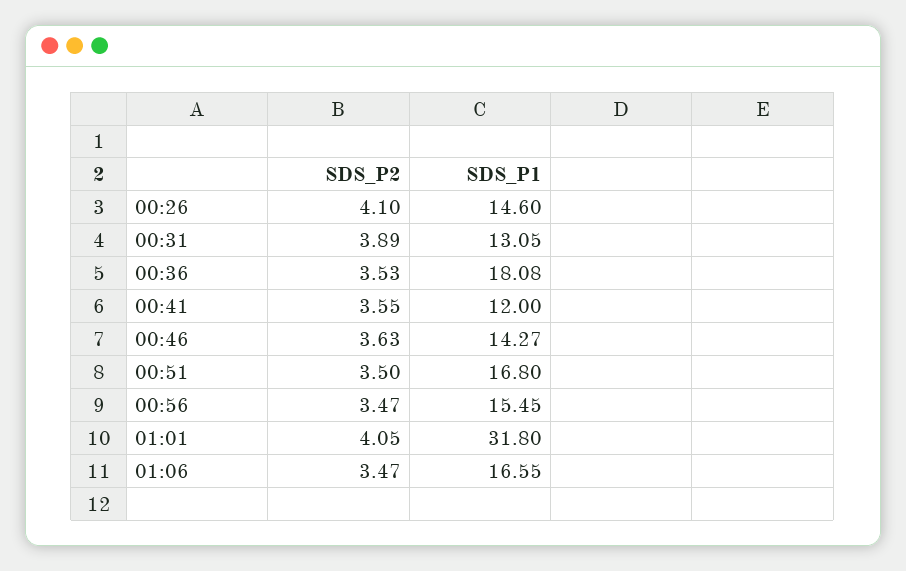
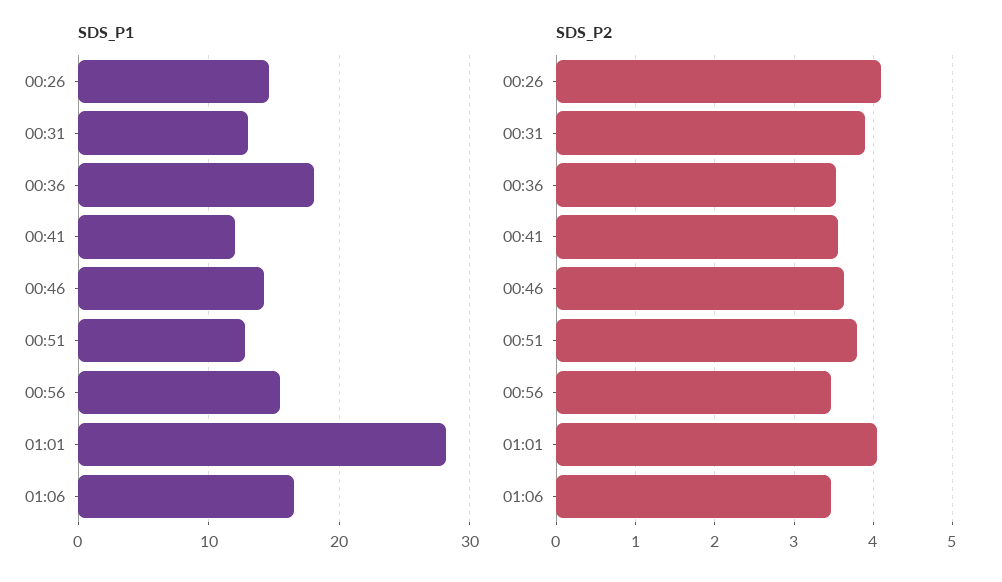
  {
    "SDS_P2": {
      "00:26": 4.1,
      "00:31": 3.89,
      "00:36": 3.53,
      "00:41": 3.55,
      "00:46": 3.63,
-     "00:51": 3.5,
+     "00:51": 3.8,
      "00:56": 3.47,
      "01:01": 4.05,
      "01:06": 3.47
    },
    "SDS_P1": {
      "00:26": 14.6,
      "00:31": 13.05,
      "00:36": 18.08,
      "00:41": 12,
      "00:46": 14.27,
-     "00:51": 16.8,
+     "00:51": 13,
      "00:56": 15.45,
-     "01:01": 31.8,
+     "01:01": 28,
      "01:06": 16.55
    }
  }

